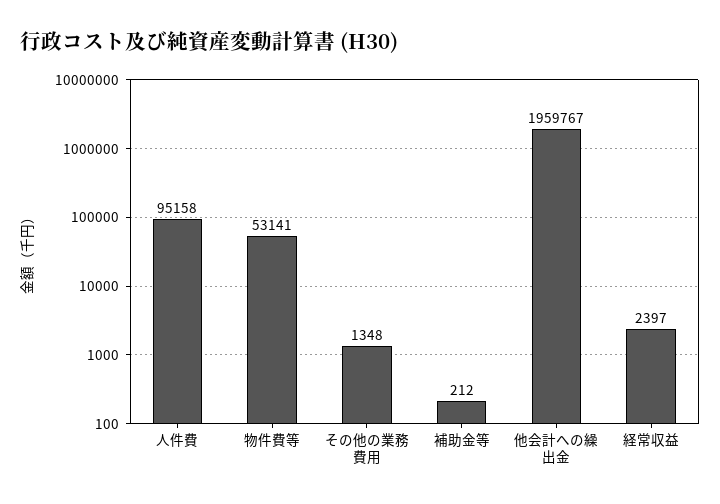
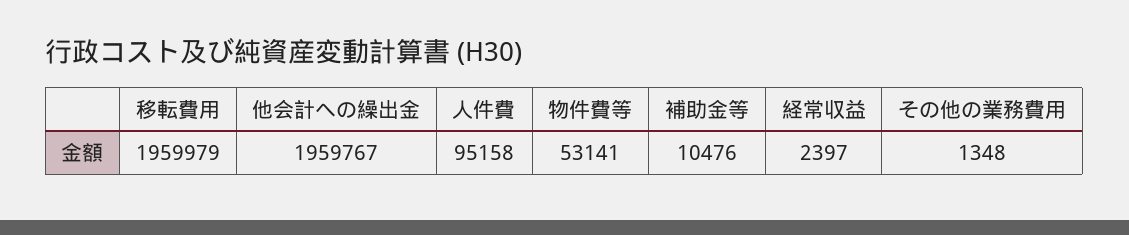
  {
    "人件費": 95158,
    "物件費等": 53141,
    "その他の業務費用": 1348,
-   "補助金等": 212,
+   "補助金等": 10476,
    "他会計への繰出金": 1959767,
-   "経常収益": 2397
+   "経常収益": 2397,
+   "移転費用": 1959979
  }

